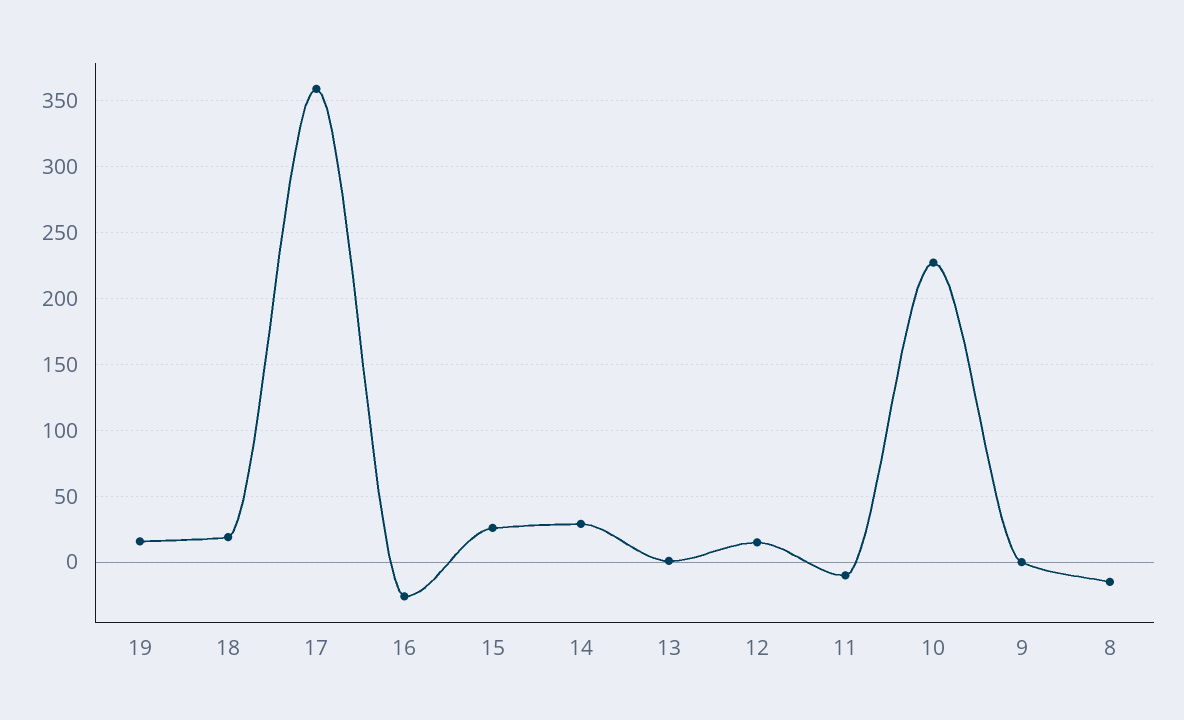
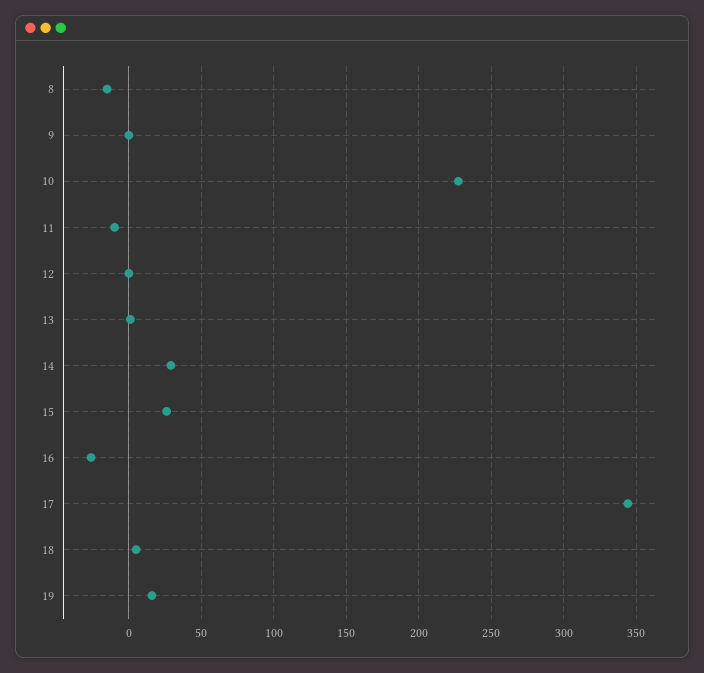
  {
    "19": 15,
-   "18": 20,
+   "18": 5,
-   "17": 360,
+   "17": 345,
    "16": -25,
    "15": 25,
    "14": 30,
    "13": 0,
-   "12": 15,
+   "12": 0,
    "11": -10,
    "10": 225,
    "9": 0,
    "8": -15
  }

